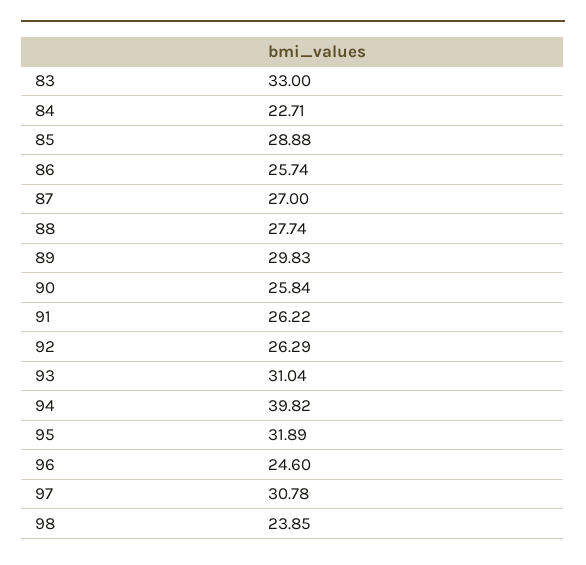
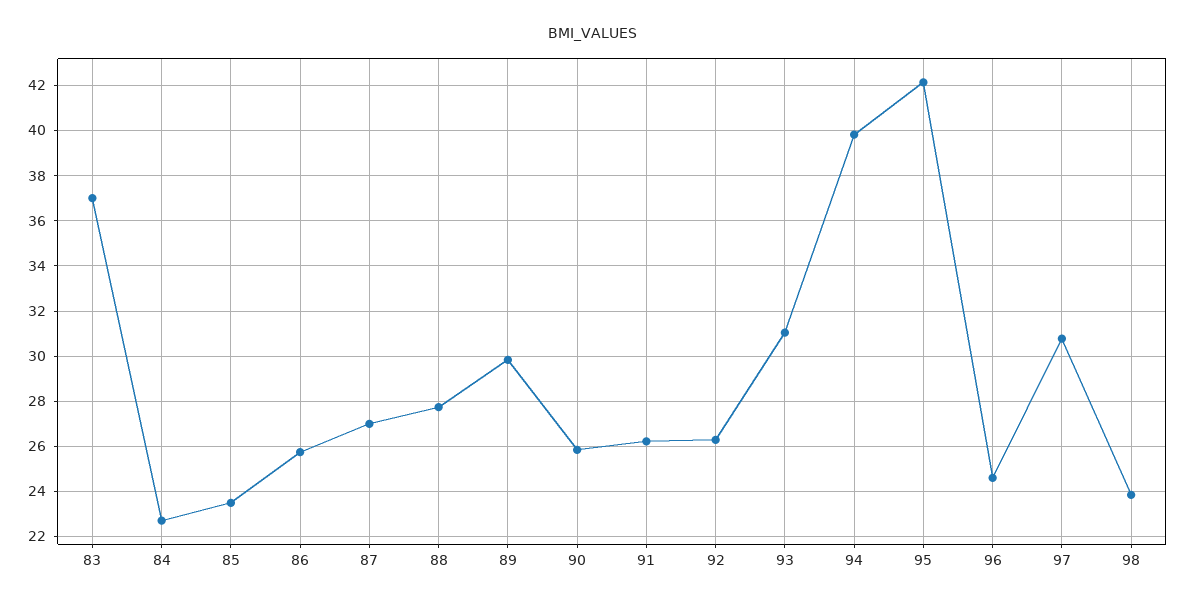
  {
-   "83": 33,
+   "83": 37,
    "84": 22.71,
-   "85": 28.88,
+   "85": 23.5,
    "86": 25.74,
    "87": 27,
    "88": 27.74,
    "89": 29.83,
    "90": 25.84,
    "91": 26.22,
    "92": 26.29,
    "93": 31.04,
    "94": 39.82,
-   "95": 31.89,
+   "95": 42,
    "96": 24.6,
    "97": 30.78,
    "98": 23.85
  }

